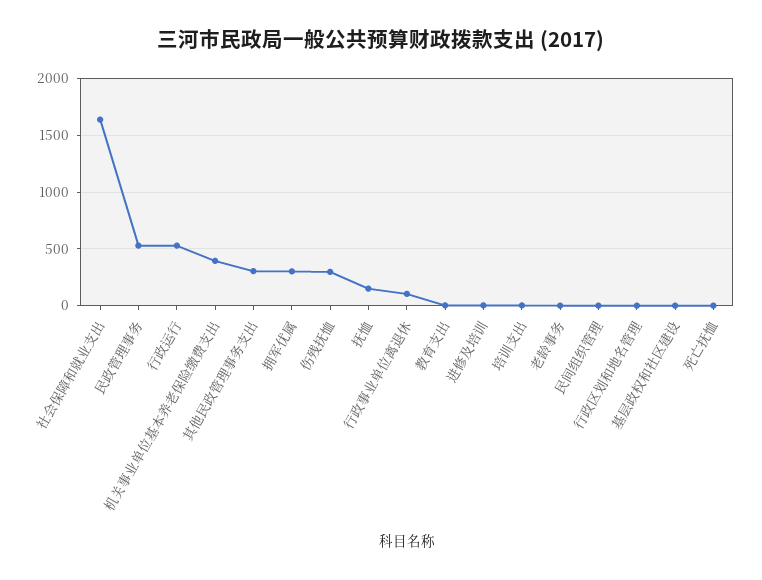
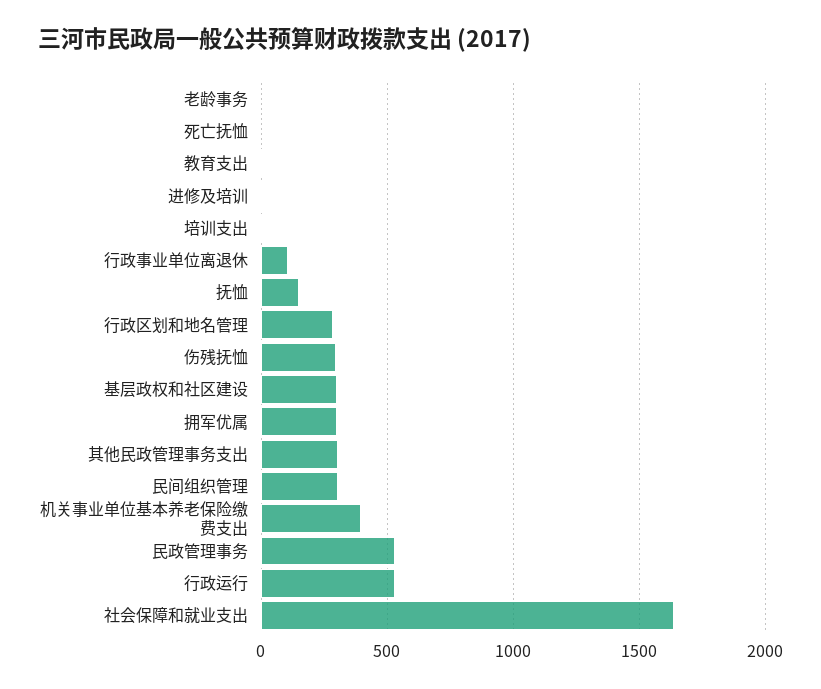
  {
    "社会保障和就业支出": 1650,
    "民政管理事务": 550,
    "行政运行": 550,
    "机关事业单位基本养老保险缴费支出": 400,
    "其他民政管理事务支出": 300,
    "拥军优属": 300,
    "伤残抚恤": 300,
    "抚恤": 150,
    "行政事业单位离退休": 100,
    "教育支出": 0,
    "进修及培训": 0,
    "培训支出": 0,
    "老龄事务": 0,
-   "民间组织管理": 0,
+   "民间组织管理": 300,
-   "行政区划和地名管理": 0,
+   "行政区划和地名管理": 300,
-   "基层政权和社区建设": 0,
+   "基层政权和社区建设": 300,
    "死亡抚恤": 0
  }

